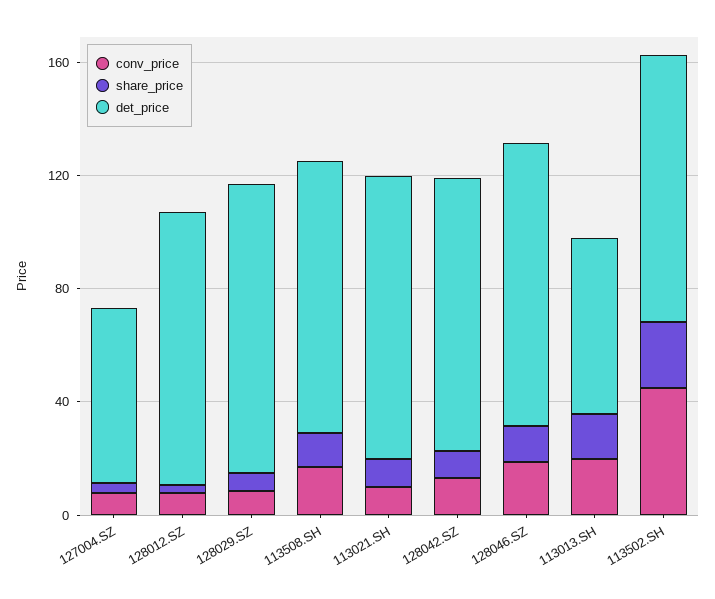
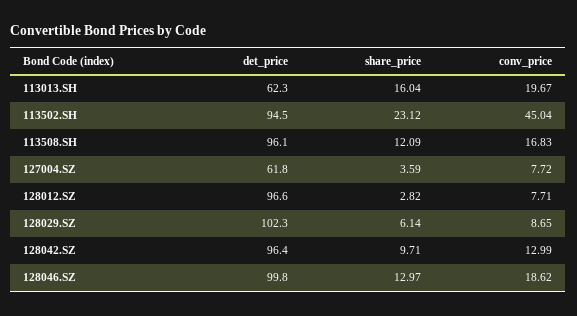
  {
    "conv_price": {
      "127004.SZ": 7.72,
      "128012.SZ": 7.71,
      "128029.SZ": 8.65,
      "113508.SH": 16.83,
-     "113021.SH": 10,
      "128042.SZ": 12.99,
      "128046.SZ": 18.62,
      "113013.SH": 19.67,
      "113502.SH": 45.04
    },
    "share_price": {
      "127004.SZ": 3.59,
      "128012.SZ": 2.82,
      "128029.SZ": 6.14,
      "113508.SH": 12.09,
-     "113021.SH": 10,
      "128042.SZ": 9.71,
      "128046.SZ": 12.97,
      "113013.SH": 16.04,
      "113502.SH": 23.12
    },
    "det_price": {
      "127004.SZ": 61.8,
      "128012.SZ": 96.6,
      "128029.SZ": 102.3,
      "113508.SH": 96.1,
-     "113021.SH": 100,
      "128042.SZ": 96.4,
      "128046.SZ": 99.8,
      "113013.SH": 62.3,
      "113502.SH": 94.5
    }
  }

